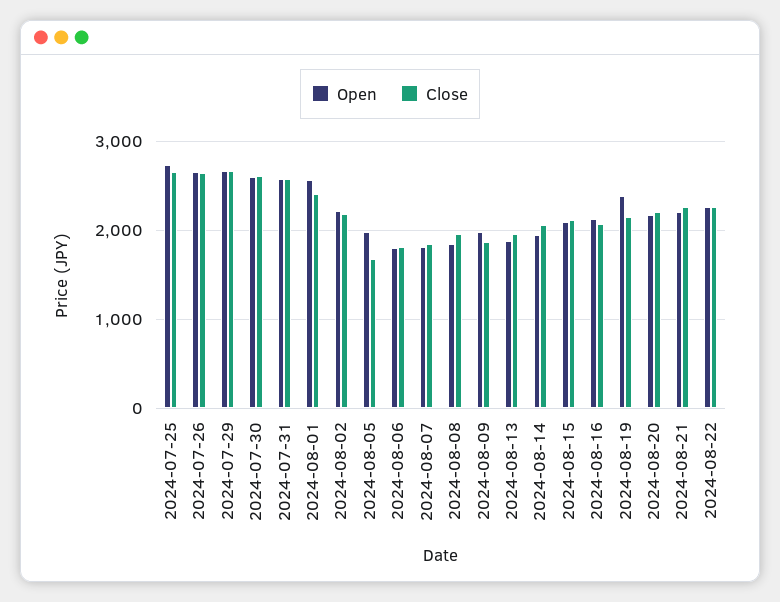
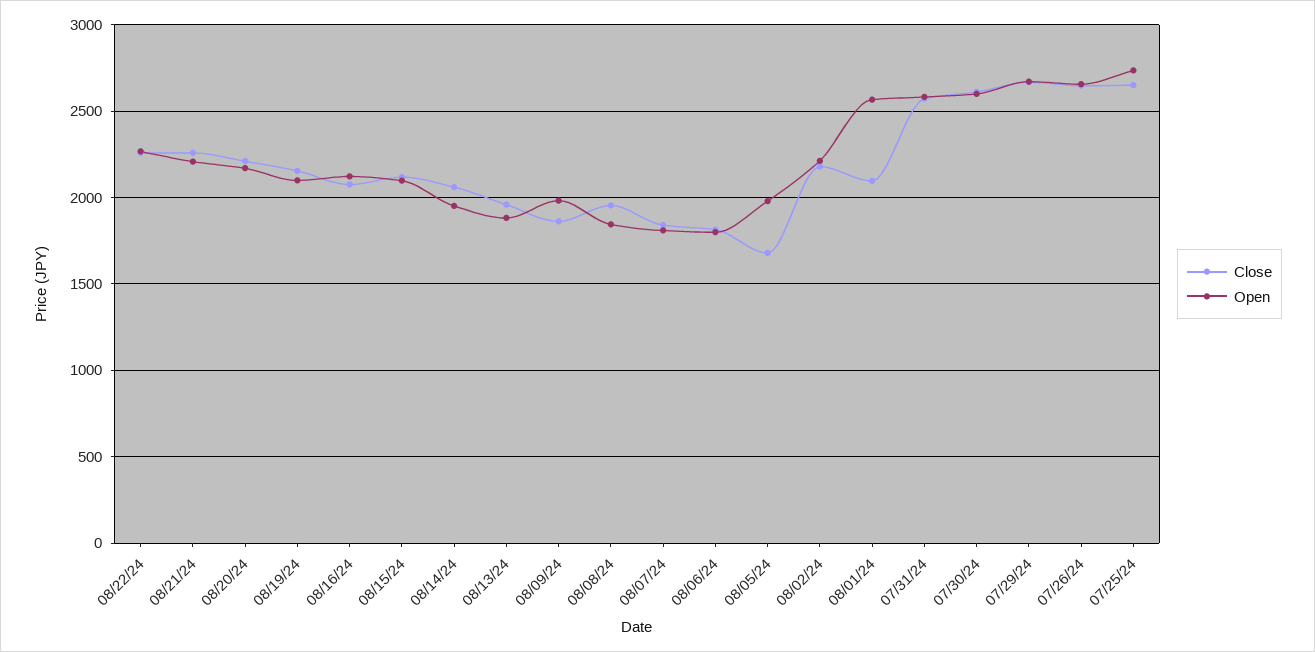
  {
    "Open": {
      "2024-07-25": 2750,
      "2024-07-26": 2650,
      "2024-07-29": 2650,
      "2024-07-30": 2600,
      "2024-07-31": 2600,
      "2024-08-01": 2550,
      "2024-08-02": 2200,
      "2024-08-05": 2000,
      "2024-08-06": 1800,
      "2024-08-07": 1800,
      "2024-08-08": 1850,
      "2024-08-09": 2000,
      "2024-08-13": 1900,
      "2024-08-14": 1950,
      "2024-08-15": 2100,
      "2024-08-16": 2100,
-     "2024-08-19": 2400,
+     "2024-08-19": 2100,
      "2024-08-20": 2150,
      "2024-08-21": 2200,
      "2024-08-22": 2250
    },
    "Close": {
      "2024-07-25": 2650,
      "2024-07-26": 2650,
      "2024-07-29": 2650,
      "2024-07-30": 2600,
      "2024-07-31": 2550,
-     "2024-08-01": 2400,
+     "2024-08-01": 2100,
      "2024-08-02": 2200,
      "2024-08-05": 1700,
      "2024-08-06": 1800,
      "2024-08-07": 1850,
      "2024-08-08": 1950,
      "2024-08-09": 1850,
      "2024-08-13": 1950,
      "2024-08-14": 2050,
      "2024-08-15": 2100,
      "2024-08-16": 2100,
      "2024-08-19": 2150,
      "2024-08-20": 2200,
      "2024-08-21": 2250,
      "2024-08-22": 2250
    }
  }

